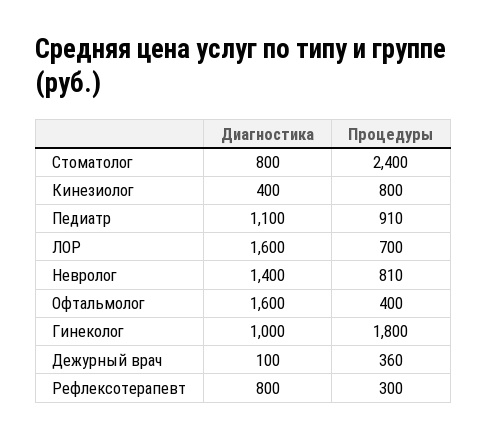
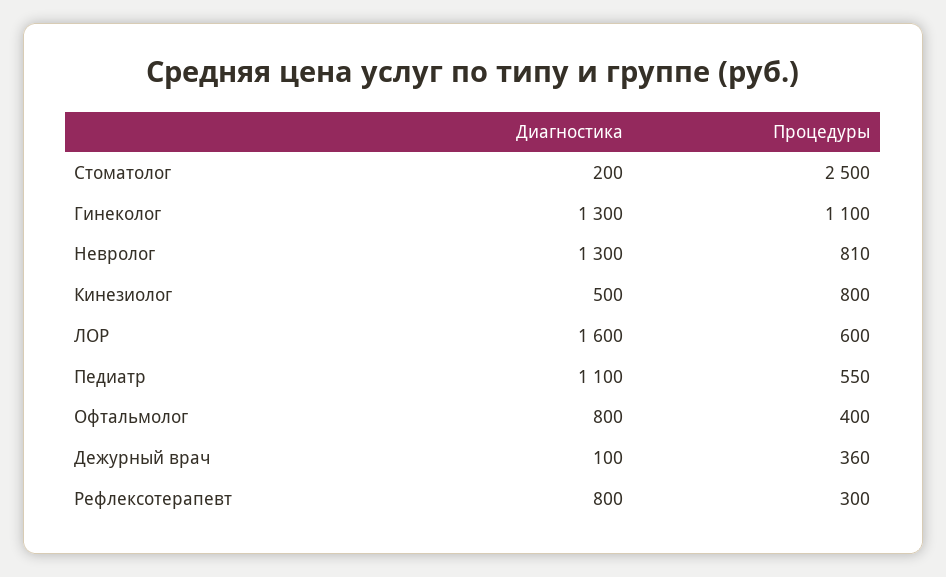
  {
    "Диагностика": {
-     "Стоматолог": 800,
+     "Стоматолог": 200,
-     "Кинезиолог": 400,
+     "Кинезиолог": 500,
      "Педиатр": 1100,
      "ЛОР": 1600,
-     "Невролог": 1400,
+     "Невролог": 1300,
-     "Офтальмолог": 1600,
+     "Офтальмолог": 800,
-     "Гинеколог": 1000,
+     "Гинеколог": 1300,
      "Дежурный врач": 100,
      "Рефлексотерапевт": 800
    },
    "Процедуры": {
-     "Стоматолог": 2400,
+     "Стоматолог": 2500,
      "Кинезиолог": 800,
-     "Педиатр": 910,
+     "Педиатр": 550,
-     "ЛОР": 700,
+     "ЛОР": 600,
      "Невролог": 810,
      "Офтальмолог": 400,
-     "Гинеколог": 1800,
+     "Гинеколог": 1100,
      "Дежурный врач": 360,
      "Рефлексотерапевт": 300
    }
  }

